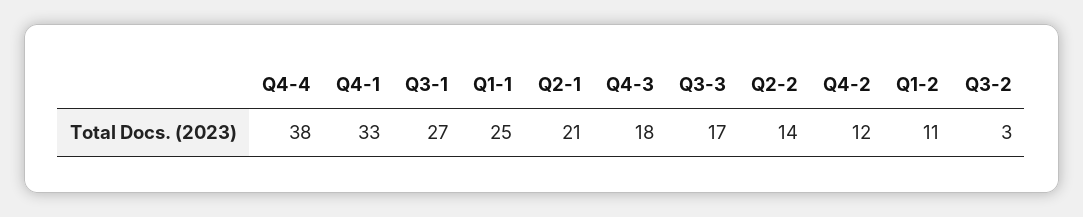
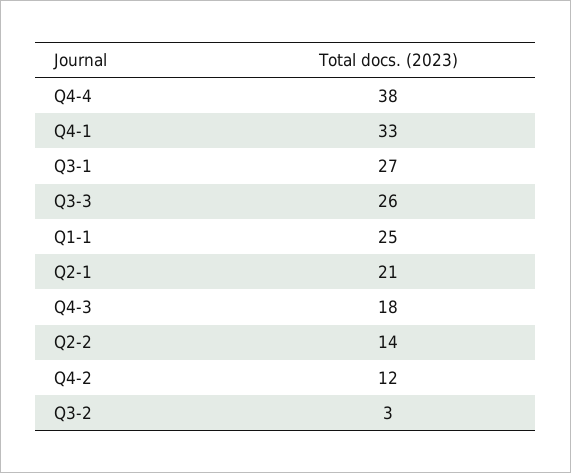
  {
    "Q4-4": 38,
    "Q4-1": 33,
    "Q3-1": 27,
    "Q1-1": 25,
    "Q2-1": 21,
    "Q4-3": 18,
-   "Q3-3": 17,
+   "Q3-3": 26,
    "Q2-2": 14,
    "Q4-2": 12,
-   "Q1-2": 11,
    "Q3-2": 3
  }

